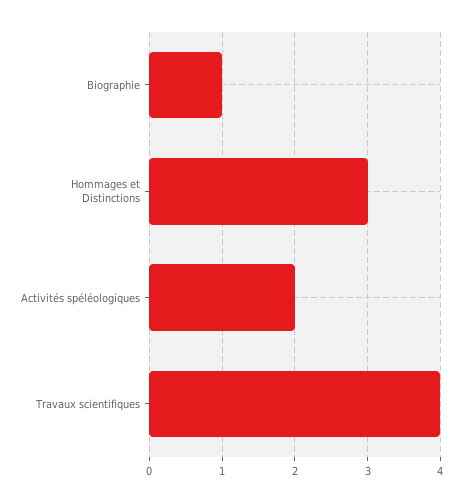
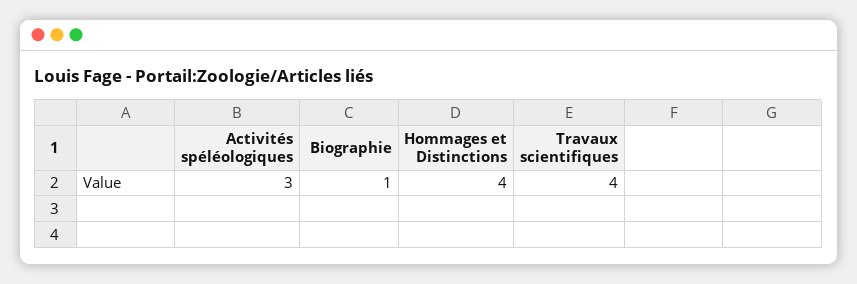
  {
    "Biographie": 1,
-   "Hommages et Distinctions": 3,
+   "Hommages et Distinctions": 4,
-   "Activités spéléologiques": 2,
+   "Activités spéléologiques": 3,
    "Travaux scientifiques": 4
  }

